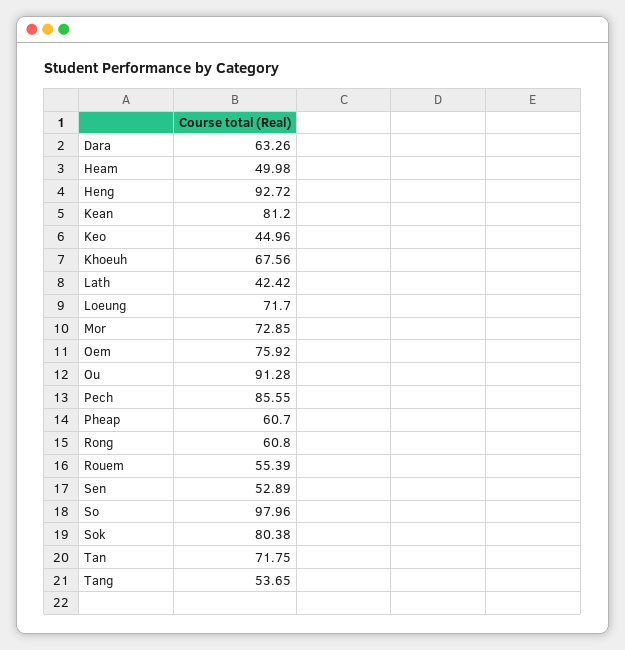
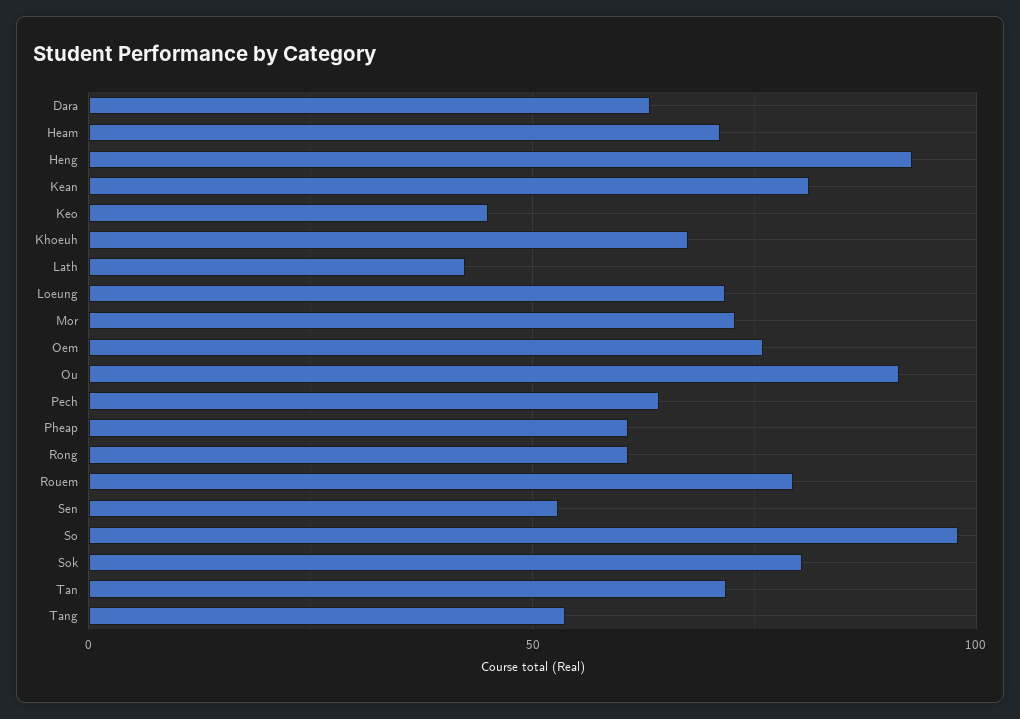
  {
    "Dara": 63.26,
-   "Heam": 49.98,
+   "Heam": 70,
    "Heng": 92.72,
    "Kean": 81.2,
    "Keo": 44.96,
    "Khoeuh": 67.56,
    "Lath": 42.42,
    "Loeung": 71.7,
    "Mor": 72.85,
    "Oem": 75.92,
    "Ou": 91.28,
-   "Pech": 85.55,
+   "Pech": 65,
    "Pheap": 60.7,
    "Rong": 60.8,
-   "Rouem": 55.39,
+   "Rouem": 80,
    "Sen": 52.89,
    "So": 97.96,
    "Sok": 80.38,
    "Tan": 71.75,
    "Tang": 53.65
  }

